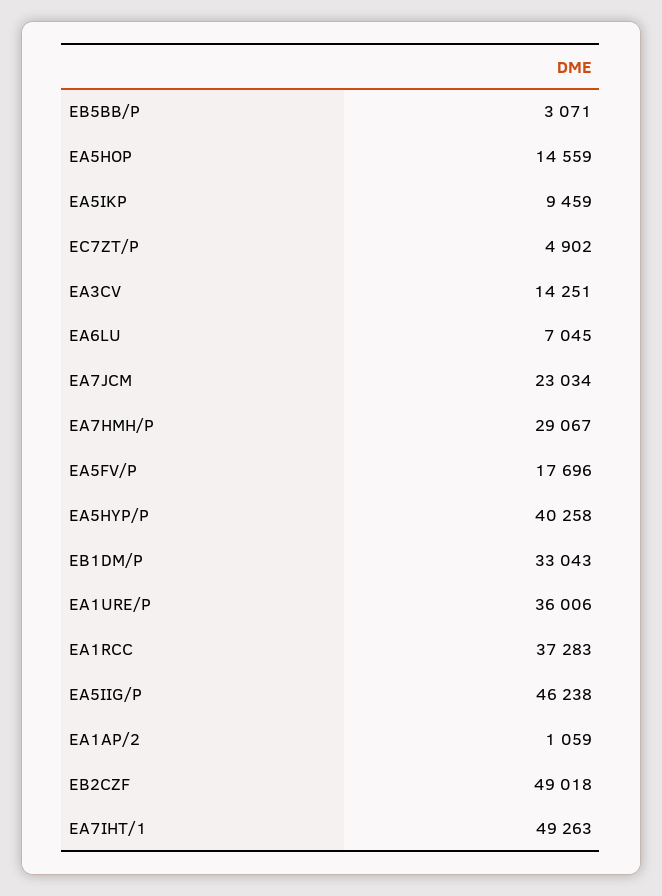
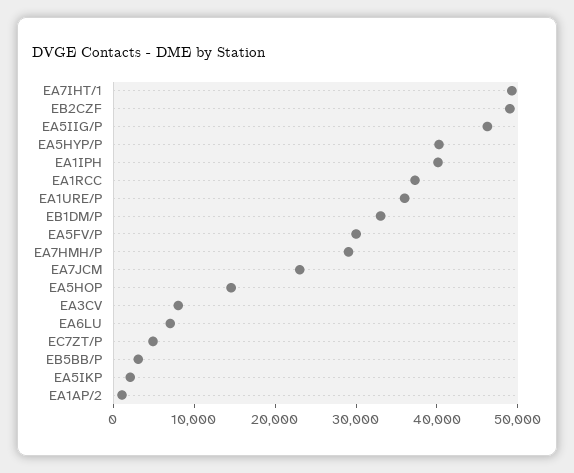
  {
    "EB5BB/P": 3071,
    "EA5HOP": 14559,
-   "EA5IKP": 9459,
+   "EA5IKP": 2000,
    "EC7ZT/P": 4902,
-   "EA3CV": 14251,
+   "EA3CV": 8000,
    "EA6LU": 7045,
    "EA7JCM": 23034,
    "EA7HMH/P": 29067,
-   "EA5FV/P": 17696,
+   "EA5FV/P": 30000,
    "EA5HYP/P": 40258,
    "EB1DM/P": 33043,
    "EA1URE/P": 36006,
    "EA1RCC": 37283,
    "EA5IIG/P": 46238,
    "EA1AP/2": 1059,
    "EB2CZF": 49018,
-   "EA7IHT/1": 49263
+   "EA7IHT/1": 49263,
+   "EA1IPH": 40000
  }

